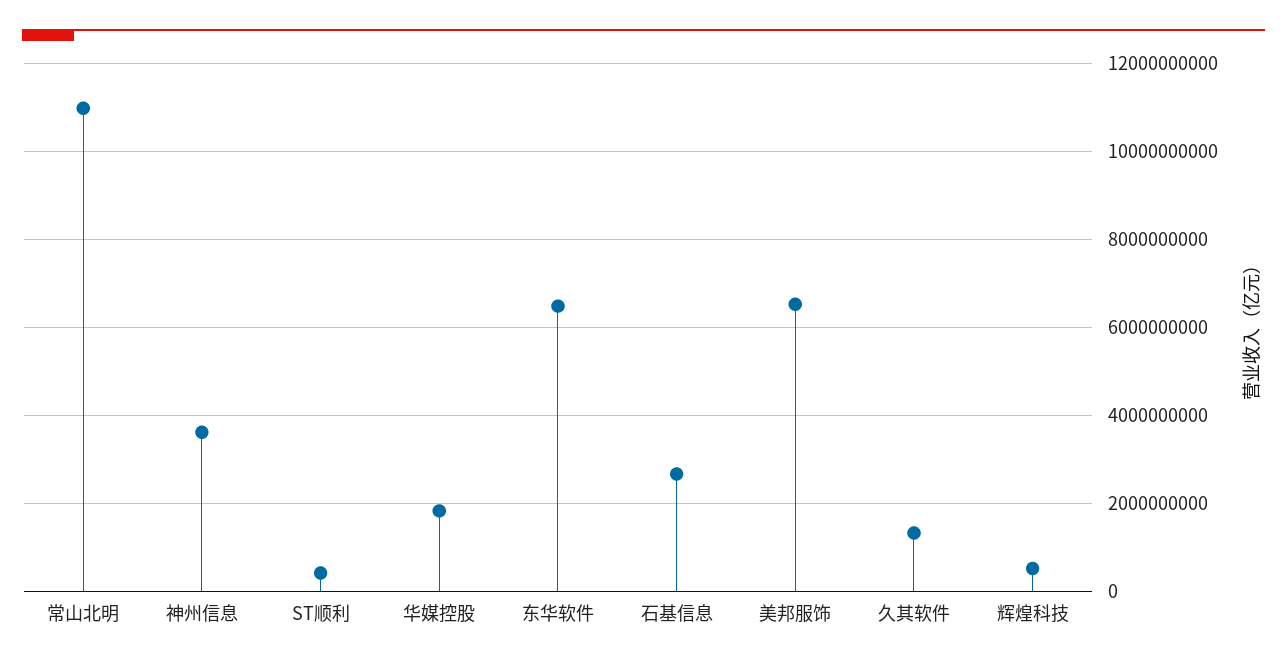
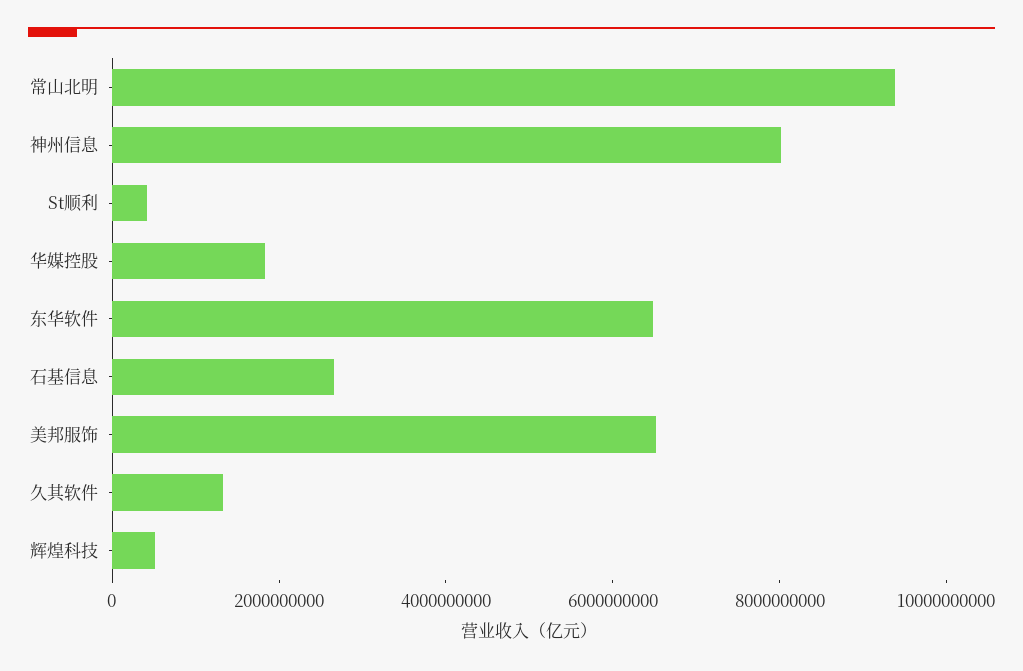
  {
-   "常山北明": 11000000000,
+   "常山北明": 9500000000,
-   "神州信息": 3600000000,
+   "神州信息": 8000000000,
    "ST顺利": 400000000,
    "华媒控股": 1800000000,
    "东华软件": 6400000000,
    "石基信息": 2600000000,
    "美邦服饰": 6600000000,
    "久其软件": 1400000000,
    "辉煌科技": 600000000
  }

